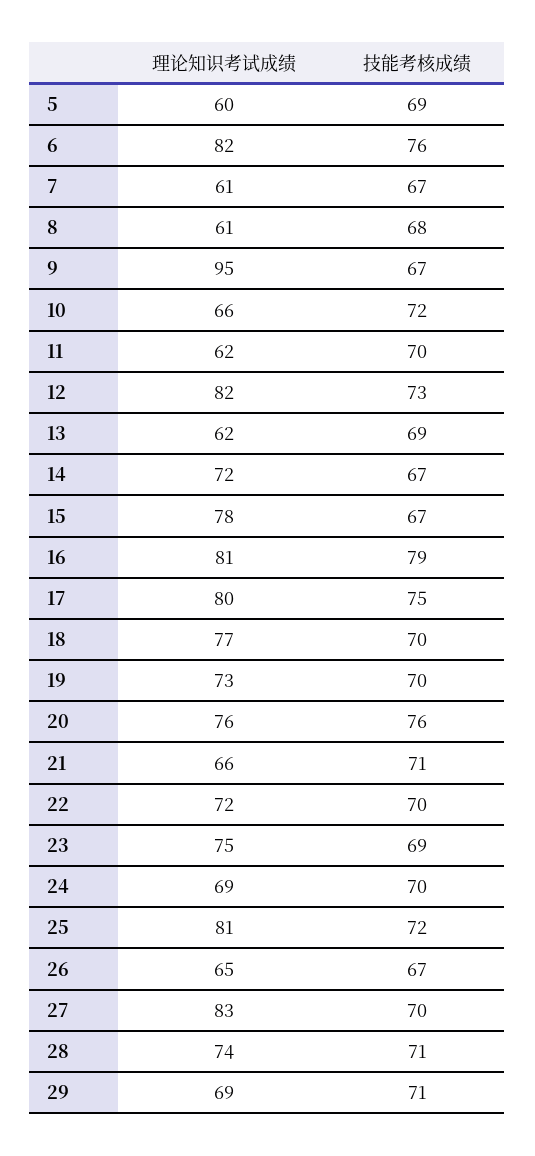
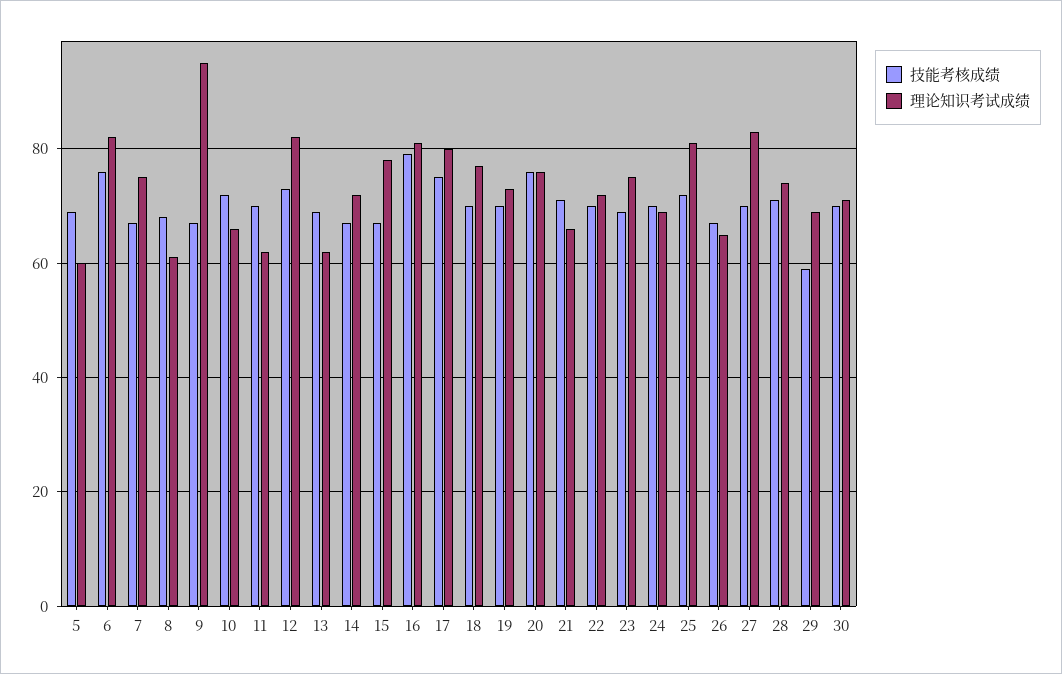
  {
    "理论知识考试成绩": {
      "5": 60,
      "6": 82,
-     "7": 61,
+     "7": 75,
      "8": 61,
      "9": 95,
      "10": 66,
      "11": 62,
      "12": 82,
      "13": 62,
      "14": 72,
      "15": 78,
      "16": 81,
      "17": 80,
      "18": 77,
      "19": 73,
      "20": 76,
      "21": 66,
      "22": 72,
      "23": 75,
      "24": 69,
      "25": 81,
      "26": 65,
      "27": 83,
      "28": 74,
-     "29": 69
+     "29": 69,
+     "30": 70
    },
    "技能考核成绩": {
      "5": 69,
      "6": 76,
      "7": 67,
      "8": 68,
      "9": 67,
      "10": 72,
      "11": 70,
      "12": 73,
      "13": 69,
      "14": 67,
      "15": 67,
      "16": 79,
      "17": 75,
      "18": 70,
      "19": 70,
      "20": 76,
      "21": 71,
      "22": 70,
      "23": 69,
      "24": 70,
      "25": 72,
      "26": 67,
      "27": 70,
      "28": 71,
-     "29": 71
+     "29": 60,
+     "30": 70
    }
  }

